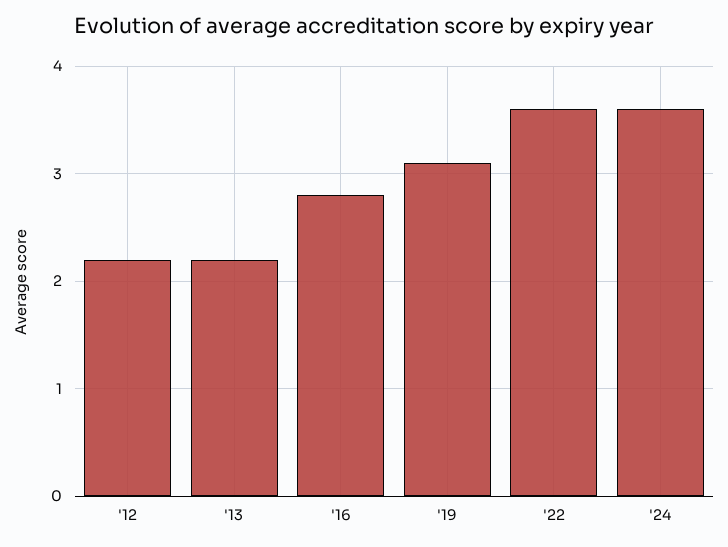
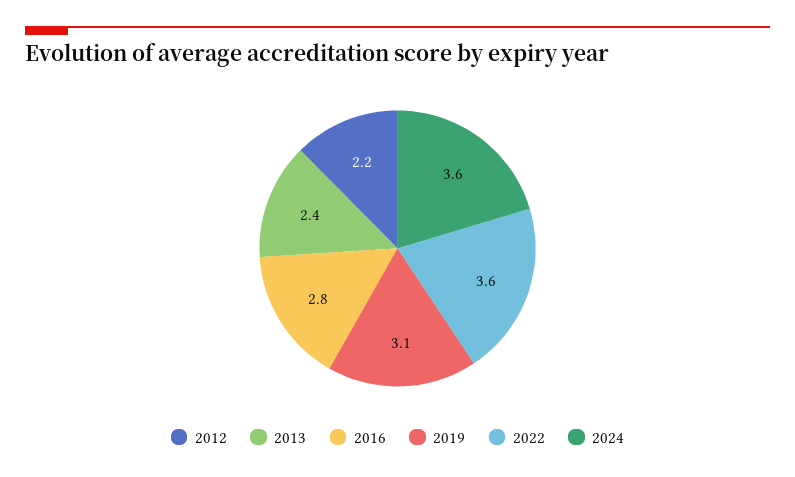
  {
    "'12": 2.2,
-   "'13": 2.2,
+   "'13": 2.4,
    "'16": 2.8,
    "'19": 3.1,
    "'22": 3.6,
    "'24": 3.6
  }

